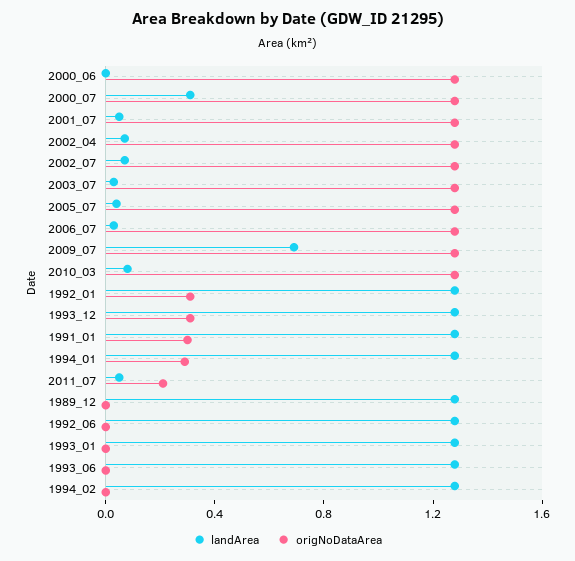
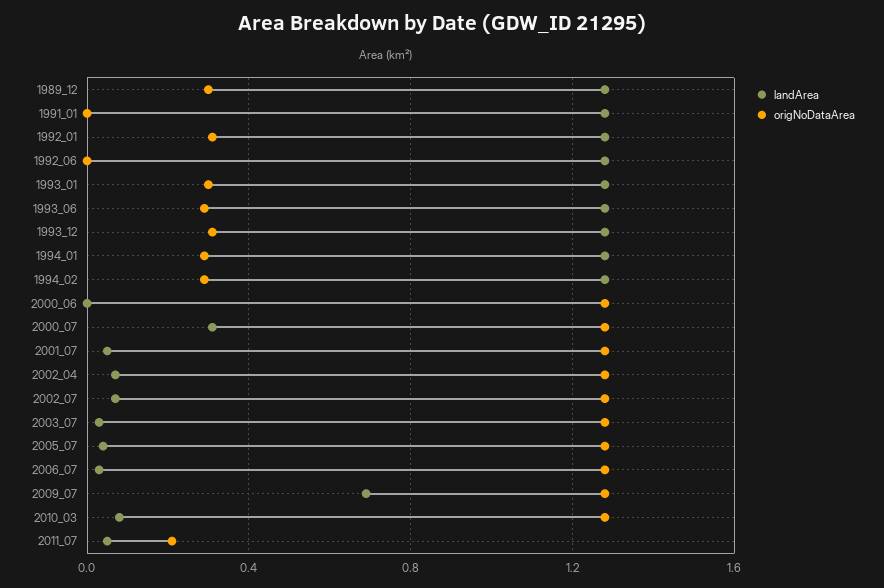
  {
    "landArea": {
      "2000_06": 0,
      "2000_07": 0.3,
      "2001_07": 0.05,
      "2002_04": 0.05,
      "2002_07": 0.05,
      "2003_07": 0.05,
      "2005_07": 0.05,
      "2006_07": 0.05,
      "2009_07": 0.7,
      "2010_03": 0.1,
      "1992_01": 1.3,
      "1993_12": 1.3,
      "1991_01": 1.3,
      "1994_01": 1.3,
      "2011_07": 0.05,
      "1989_12": 1.3,
      "1992_06": 1.3,
      "1993_01": 1.3,
      "1993_06": 1.3,
      "1994_02": 1.3
    },
    "origNoDataArea": {
      "2000_06": 1.3,
      "2000_07": 1.3,
      "2001_07": 1.3,
      "2002_04": 1.3,
      "2002_07": 1.3,
      "2003_07": 1.3,
      "2005_07": 1.3,
      "2006_07": 1.3,
      "2009_07": 1.3,
      "2010_03": 1.3,
      "1992_01": 0.3,
      "1993_12": 0.3,
-     "1991_01": 0.3,
+     "1991_01": 0,
      "1994_01": 0.3,
      "2011_07": 0.2,
-     "1989_12": 0,
+     "1989_12": 0.3,
      "1992_06": 0,
-     "1993_01": 0,
+     "1993_01": 0.3,
-     "1993_06": 0,
+     "1993_06": 0.3,
-     "1994_02": 0
+     "1994_02": 0.3
    }
  }

